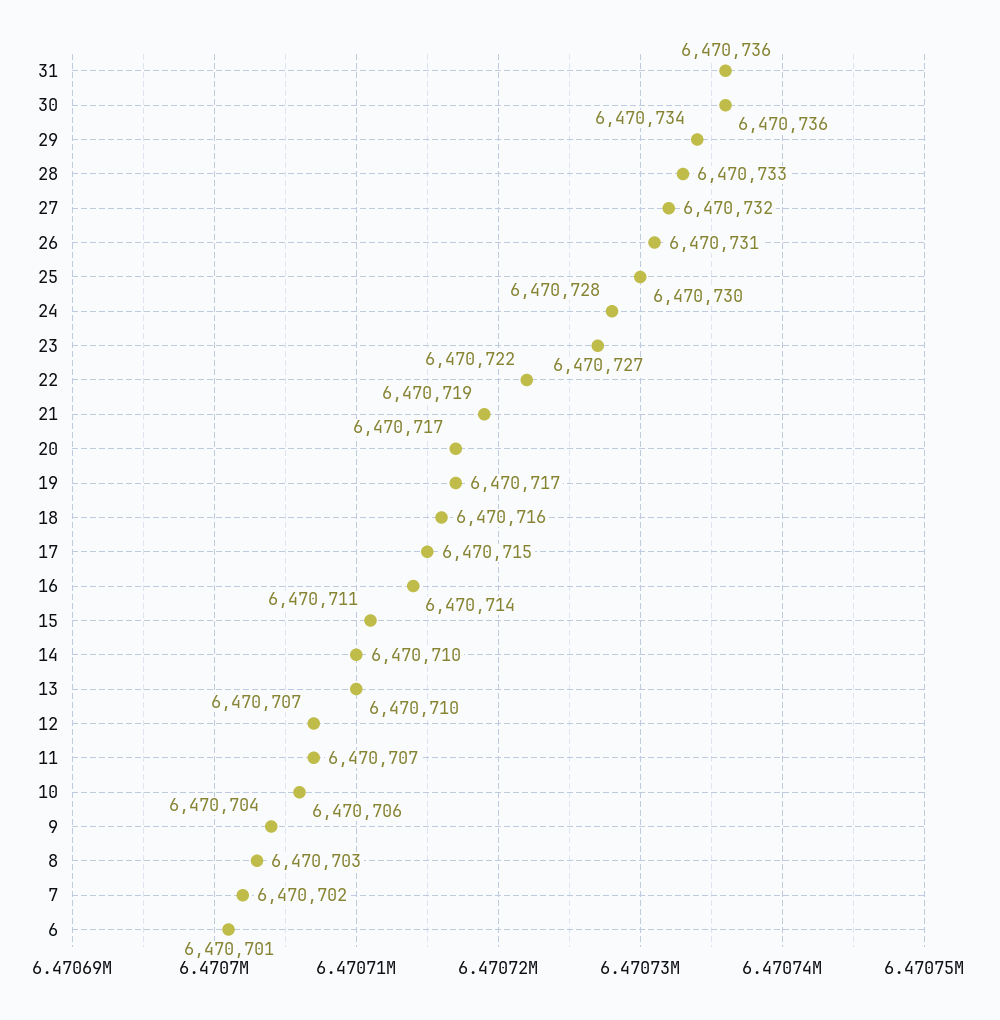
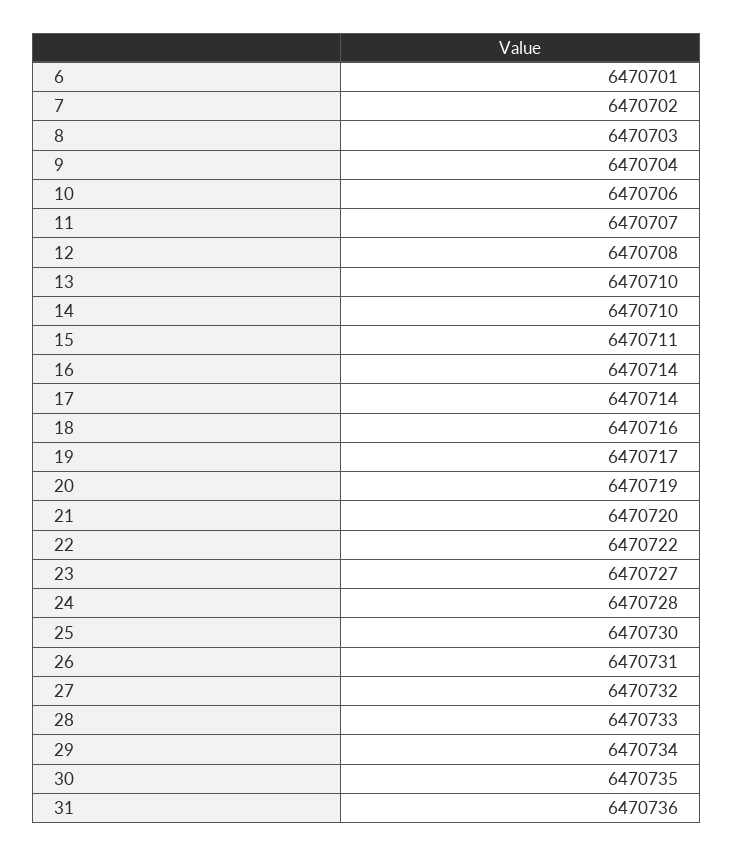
  {
    "31": 6470736,
-   "30": 6470736,
+   "30": 6470735,
    "29": 6470734,
    "28": 6470733,
    "27": 6470732,
    "26": 6470731,
    "25": 6470730,
    "24": 6470728,
    "23": 6470727,
    "22": 6470722,
-   "21": 6470719,
+   "21": 6470720,
-   "20": 6470717,
+   "20": 6470719,
    "19": 6470717,
    "18": 6470716,
-   "17": 6470715,
+   "17": 6470714,
    "16": 6470714,
    "15": 6470711,
    "14": 6470710,
    "13": 6470710,
-   "12": 6470707,
+   "12": 6470708,
    "11": 6470707,
    "10": 6470706,
    "9": 6470704,
    "8": 6470703,
    "7": 6470702,
    "6": 6470701
  }

